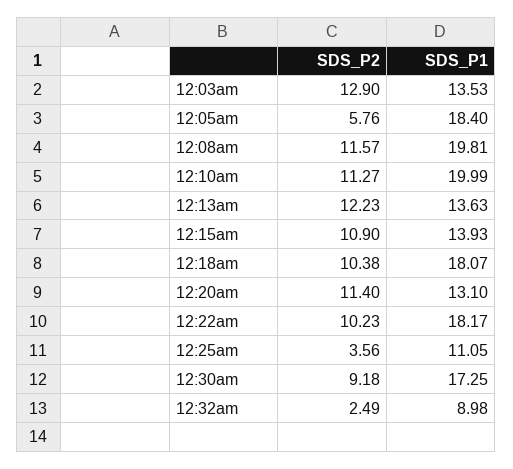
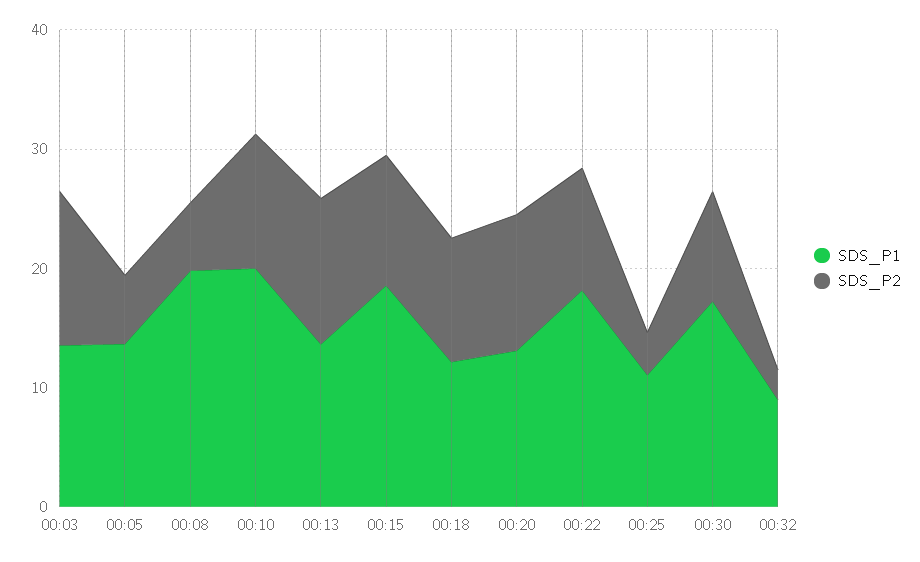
  {
    "SDS_P2": {
      "12:03am": 12.9,
      "12:05am": 5.76,
-     "12:08am": 11.57,
+     "12:08am": 6,
      "12:10am": 11.27,
      "12:13am": 12.23,
      "12:15am": 10.9,
      "12:18am": 10.38,
      "12:20am": 11.4,
      "12:22am": 10.23,
      "12:25am": 3.56,
      "12:30am": 9.18,
      "12:32am": 2.49
    },
    "SDS_P1": {
      "12:03am": 13.53,
-     "12:05am": 18.4,
+     "12:05am": 14,
      "12:08am": 19.81,
      "12:10am": 19.99,
      "12:13am": 13.63,
-     "12:15am": 13.93,
+     "12:15am": 18,
-     "12:18am": 18.07,
+     "12:18am": 12,
      "12:20am": 13.1,
      "12:22am": 18.17,
      "12:25am": 11.05,
      "12:30am": 17.25,
      "12:32am": 8.98
    }
  }

